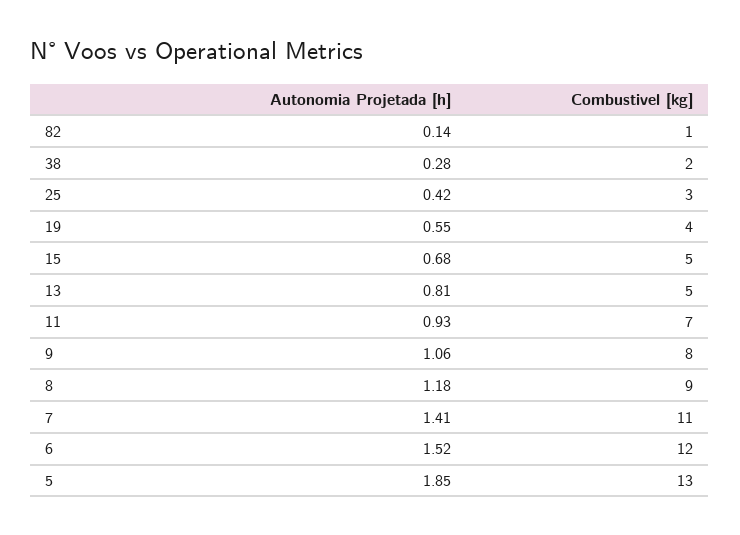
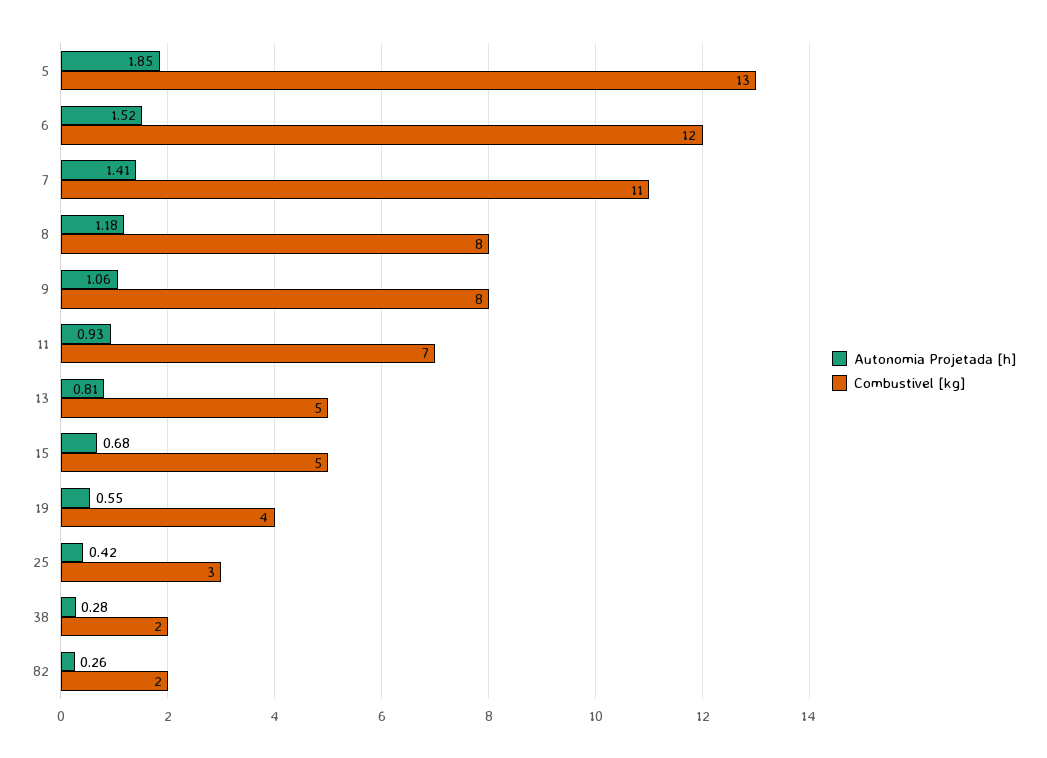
  {
    "Autonomia Projetada [h]": {
-     "82": 0.14,
+     "82": 0.26,
      "38": 0.28,
      "25": 0.42,
      "19": 0.55,
      "15": 0.68,
      "13": 0.81,
      "11": 0.93,
      "9": 1.06,
      "8": 1.18,
      "7": 1.41,
      "6": 1.52,
      "5": 1.85
    },
    "Combustivel [kg]": {
-     "82": 1,
+     "82": 2,
      "38": 2,
      "25": 3,
      "19": 4,
      "15": 5,
      "13": 5,
      "11": 7,
      "9": 8,
-     "8": 9,
+     "8": 8,
      "7": 11,
      "6": 12,
      "5": 13
    }
  }

